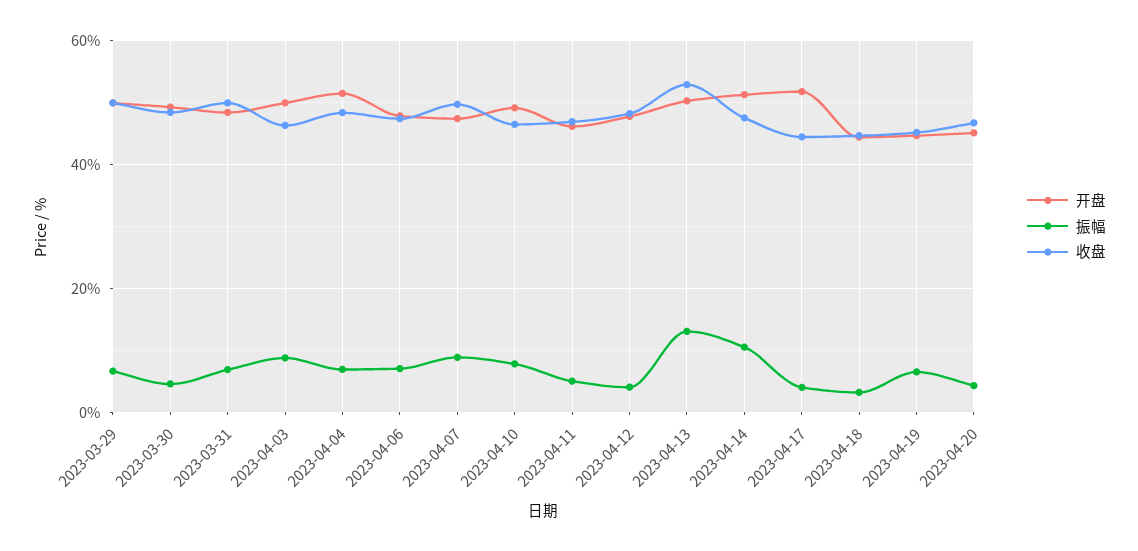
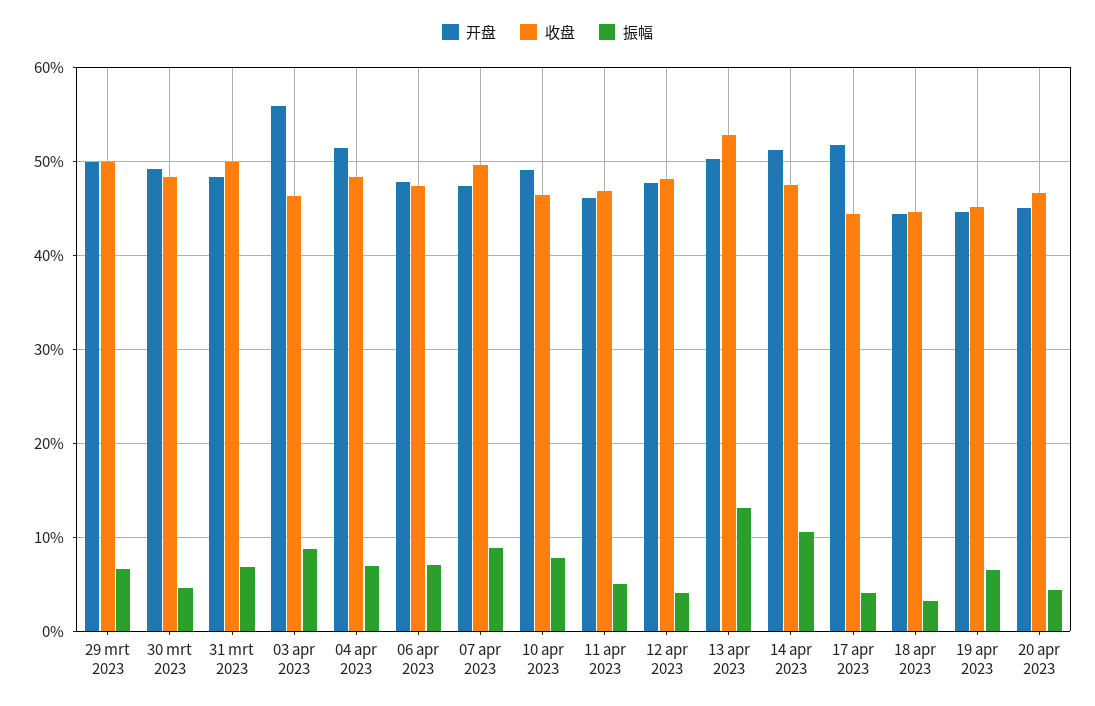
  {
    "开盘": {
      "2023-03-29": 50,
      "2023-03-30": 49,
      "2023-03-31": 48,
-     "2023-04-03": 50,
+     "2023-04-03": 56,
      "2023-04-04": 51,
      "2023-04-06": 48,
      "2023-04-07": 47,
      "2023-04-10": 49,
      "2023-04-11": 46,
      "2023-04-12": 48,
      "2023-04-13": 50,
      "2023-04-14": 51,
      "2023-04-17": 52,
      "2023-04-18": 44,
      "2023-04-19": 45,
      "2023-04-20": 45
    },
    "振幅": {
      "2023-03-29": 7,
      "2023-03-30": 5,
      "2023-03-31": 7,
      "2023-04-03": 9,
      "2023-04-04": 7,
      "2023-04-06": 7,
      "2023-04-07": 9,
      "2023-04-10": 8,
      "2023-04-11": 5,
      "2023-04-12": 4,
      "2023-04-13": 13,
      "2023-04-14": 11,
      "2023-04-17": 4,
      "2023-04-18": 3,
      "2023-04-19": 7,
      "2023-04-20": 4
    },
    "收盘": {
      "2023-03-29": 50,
      "2023-03-30": 48,
      "2023-03-31": 50,
      "2023-04-03": 46,
      "2023-04-04": 48,
      "2023-04-06": 47,
      "2023-04-07": 50,
      "2023-04-10": 46,
      "2023-04-11": 47,
      "2023-04-12": 48,
      "2023-04-13": 53,
      "2023-04-14": 47,
      "2023-04-17": 44,
      "2023-04-18": 45,
      "2023-04-19": 45,
      "2023-04-20": 47
    }
  }

